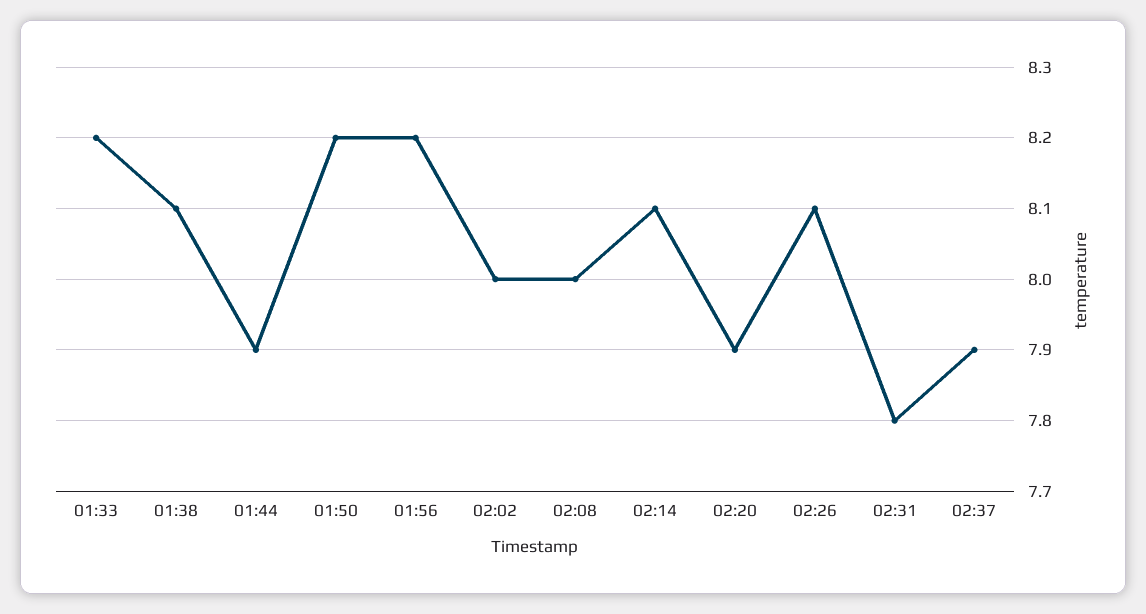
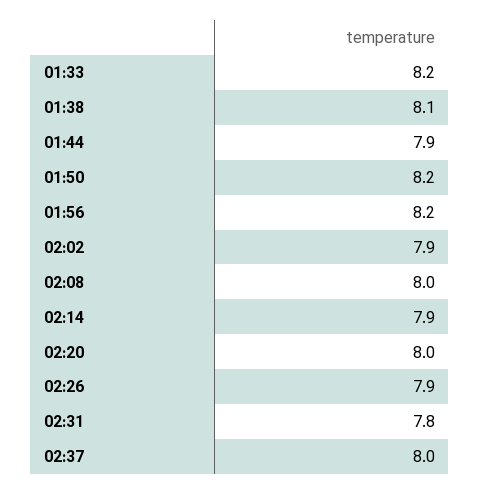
  {
    "01:33": 8.2,
    "01:38": 8.1,
    "01:44": 7.9,
    "01:50": 8.2,
    "01:56": 8.2,
-   "02:02": 8,
+   "02:02": 7.9,
    "02:08": 8,
-   "02:14": 8.1,
+   "02:14": 7.9,
-   "02:20": 7.9,
+   "02:20": 8,
-   "02:26": 8.1,
+   "02:26": 7.9,
    "02:31": 7.8,
-   "02:37": 7.9
+   "02:37": 8
  }

